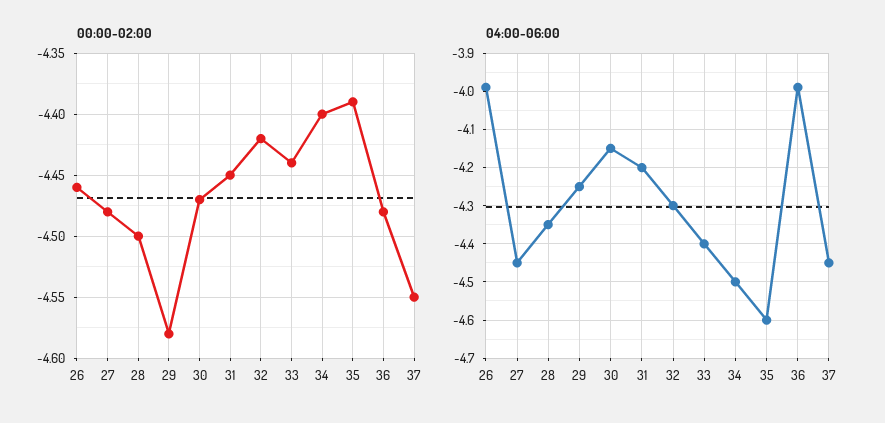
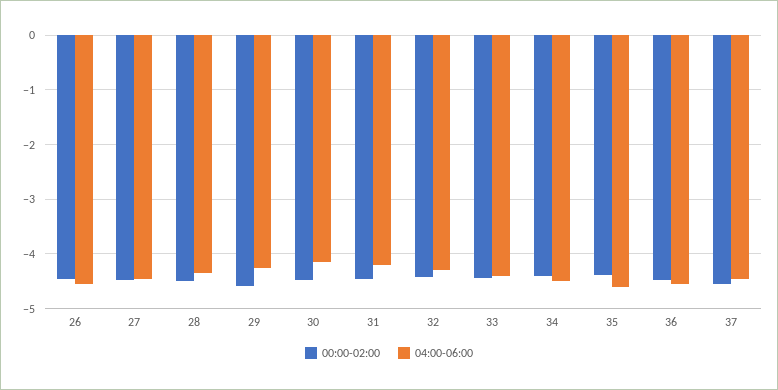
  {
    "00:00-02:00": {
      "26": -4.46,
      "27": -4.48,
      "28": -4.5,
      "29": -4.58,
      "30": -4.47,
      "31": -4.45,
      "32": -4.42,
      "33": -4.44,
      "34": -4.4,
      "35": -4.39,
      "36": -4.48,
      "37": -4.55
    },
    "04:00-06:00": {
-     "26": -4,
+     "26": -4.6,
      "27": -4.45,
      "28": -4.35,
      "29": -4.25,
      "30": -4.15,
      "31": -4.2,
      "32": -4.3,
      "33": -4.4,
      "34": -4.5,
      "35": -4.6,
-     "36": -4,
+     "36": -4.6,
      "37": -4.45
    }
  }

